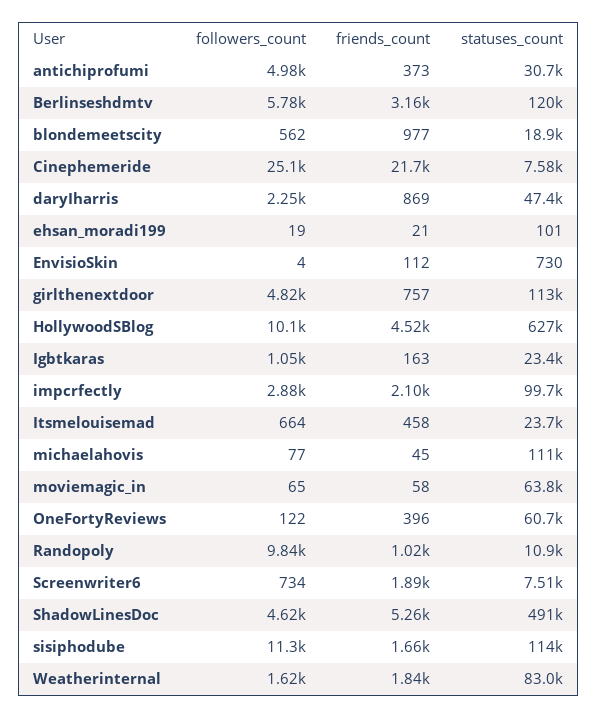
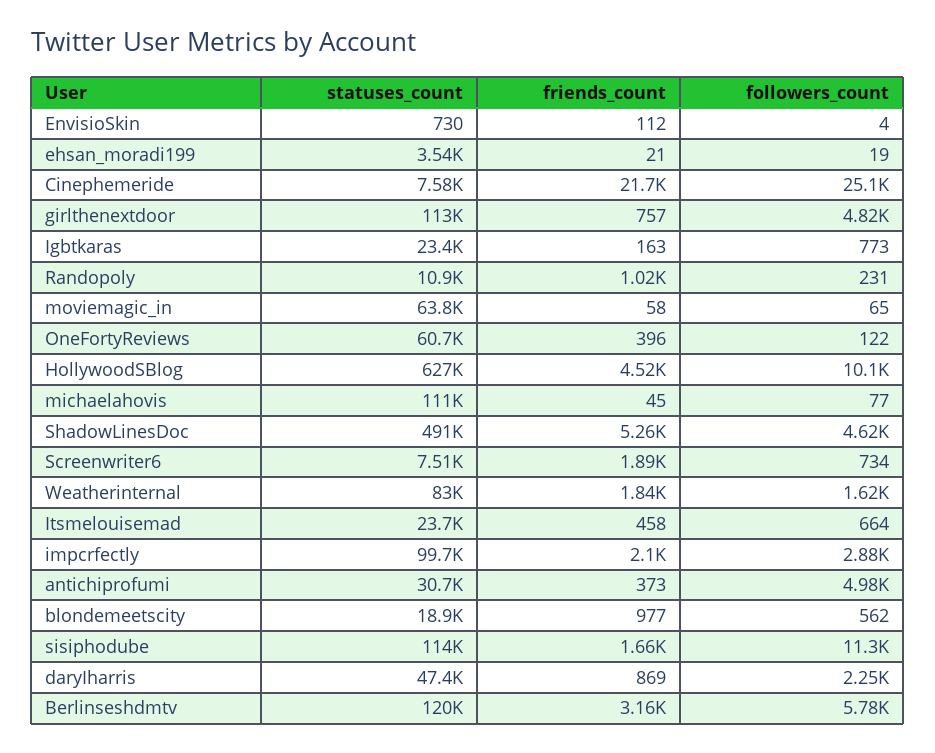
  {
    "followers_count": {
      "antichiprofumi": 4980,
      "Berlinseshdmtv": 5780,
      "blondemeetscity": 562,
      "Cinephemeride": 25100,
      "daryIharris": 2250,
      "ehsan_moradi199": 19,
      "EnvisioSkin": 4,
      "girlthenextdoor": 4820,
      "HollywoodSBlog": 10100,
-     "Igbtkaras": 1050,
+     "Igbtkaras": 773,
      "impcrfectly": 2880,
      "Itsmelouisemad": 664,
      "michaelahovis": 77,
      "moviemagic_in": 65,
      "OneFortyReviews": 122,
-     "Randopoly": 9840,
+     "Randopoly": 231,
      "Screenwriter6": 734,
      "ShadowLinesDoc": 4620,
      "sisiphodube": 11300,
      "Weatherinternal": 1620
    },
    "friends_count": {
      "antichiprofumi": 373,
      "Berlinseshdmtv": 3160,
      "blondemeetscity": 977,
      "Cinephemeride": 21700,
      "daryIharris": 869,
      "ehsan_moradi199": 21,
      "EnvisioSkin": 112,
      "girlthenextdoor": 757,
      "HollywoodSBlog": 4520,
      "Igbtkaras": 163,
      "impcrfectly": 2100,
      "Itsmelouisemad": 458,
      "michaelahovis": 45,
      "moviemagic_in": 58,
      "OneFortyReviews": 396,
      "Randopoly": 1020,
      "Screenwriter6": 1890,
      "ShadowLinesDoc": 5260,
      "sisiphodube": 1660,
      "Weatherinternal": 1840
    },
    "statuses_count": {
      "antichiprofumi": 30700,
      "Berlinseshdmtv": 120000,
      "blondemeetscity": 18900,
      "Cinephemeride": 7580,
      "daryIharris": 47400,
-     "ehsan_moradi199": 101,
+     "ehsan_moradi199": 3540,
      "EnvisioSkin": 730,
      "girlthenextdoor": 113000,
      "HollywoodSBlog": 627000,
      "Igbtkaras": 23400,
      "impcrfectly": 99700,
      "Itsmelouisemad": 23700,
      "michaelahovis": 111000,
      "moviemagic_in": 63800,
      "OneFortyReviews": 60700,
      "Randopoly": 10900,
      "Screenwriter6": 7510,
      "ShadowLinesDoc": 491000,
      "sisiphodube": 114000,
      "Weatherinternal": 83000
    }
  }

